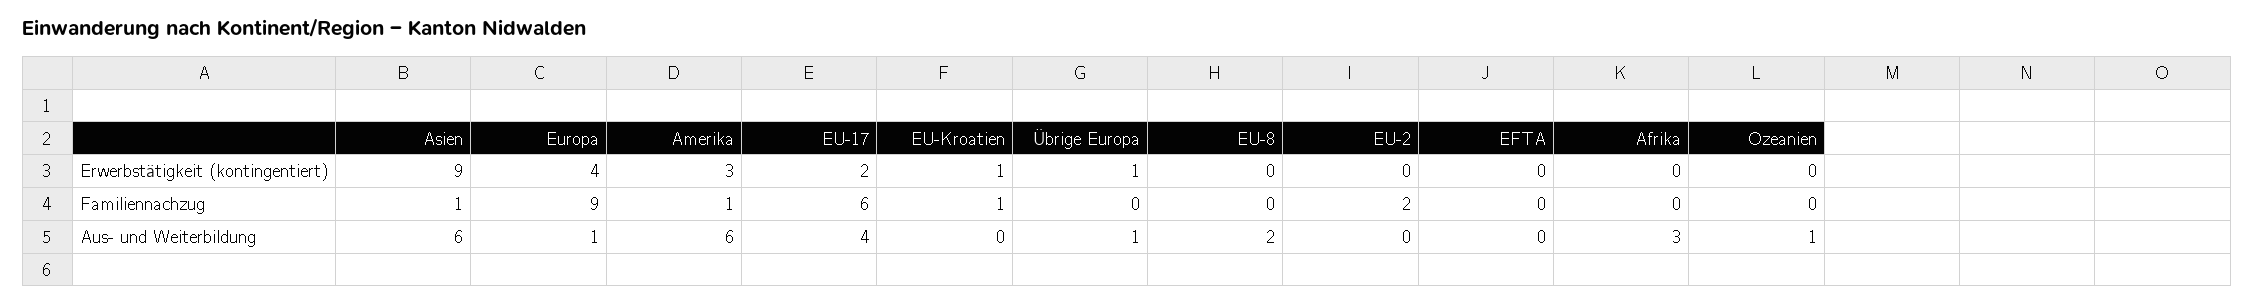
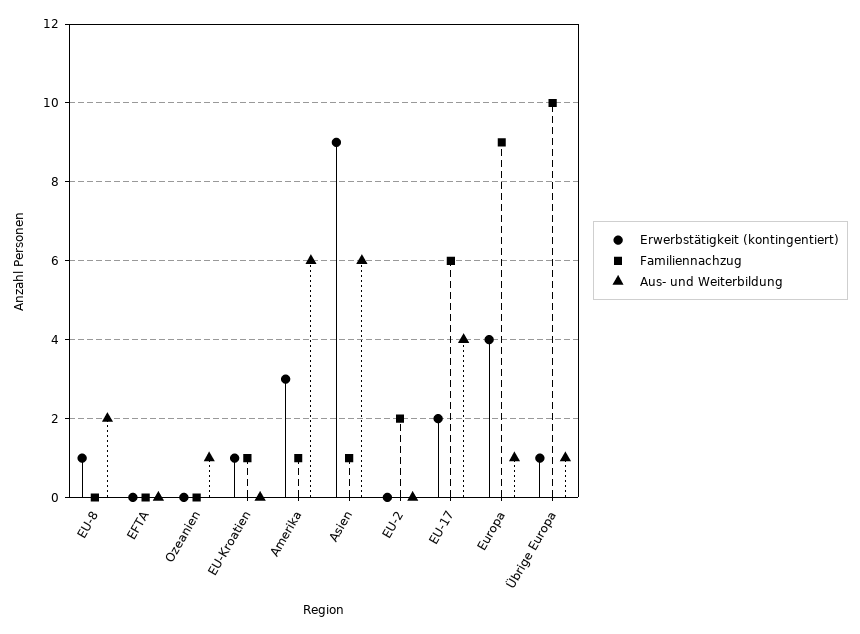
  {
    "Erwerbstätigkeit (kontingentiert)": {
      "Asien": 9,
      "Europa": 4,
      "Amerika": 3,
      "EU-17": 2,
      "EU-Kroatien": 1,
      "Übrige Europa": 1,
-     "EU-8": 0,
+     "EU-8": 1,
      "EU-2": 0,
      "EFTA": 0,
-     "Afrika": 0,
      "Ozeanien": 0
    },
    "Familiennachzug": {
      "Asien": 1,
      "Europa": 9,
      "Amerika": 1,
      "EU-17": 6,
      "EU-Kroatien": 1,
-     "Übrige Europa": 0,
+     "Übrige Europa": 10,
      "EU-8": 0,
      "EU-2": 2,
      "EFTA": 0,
-     "Afrika": 0,
      "Ozeanien": 0
    },
    "Aus- und Weiterbildung": {
      "Asien": 6,
      "Europa": 1,
      "Amerika": 6,
      "EU-17": 4,
      "EU-Kroatien": 0,
      "Übrige Europa": 1,
      "EU-8": 2,
      "EU-2": 0,
      "EFTA": 0,
-     "Afrika": 3,
      "Ozeanien": 1
    }
  }

